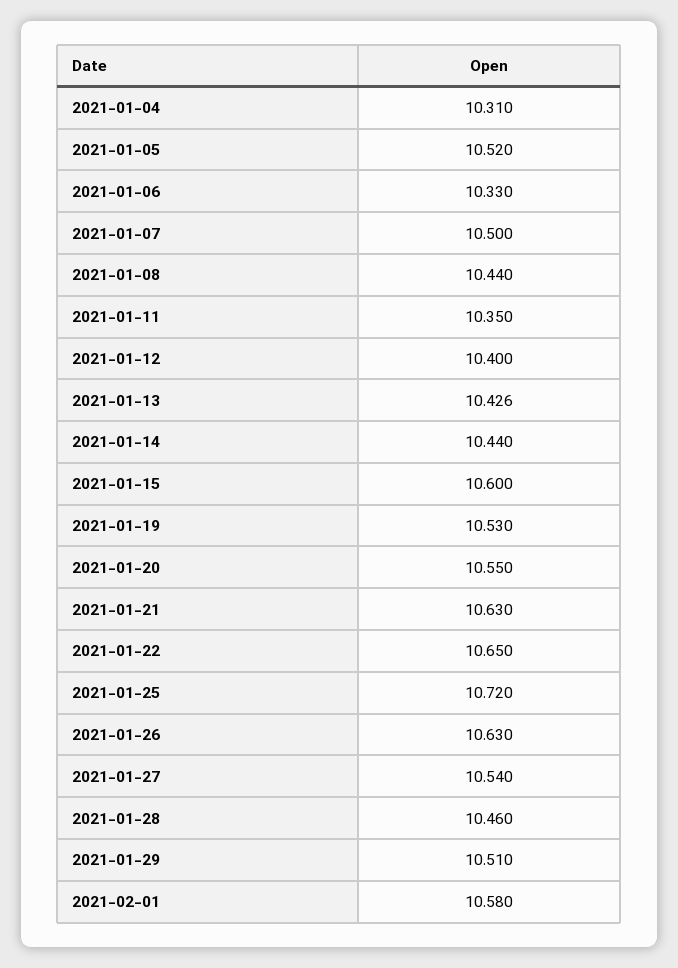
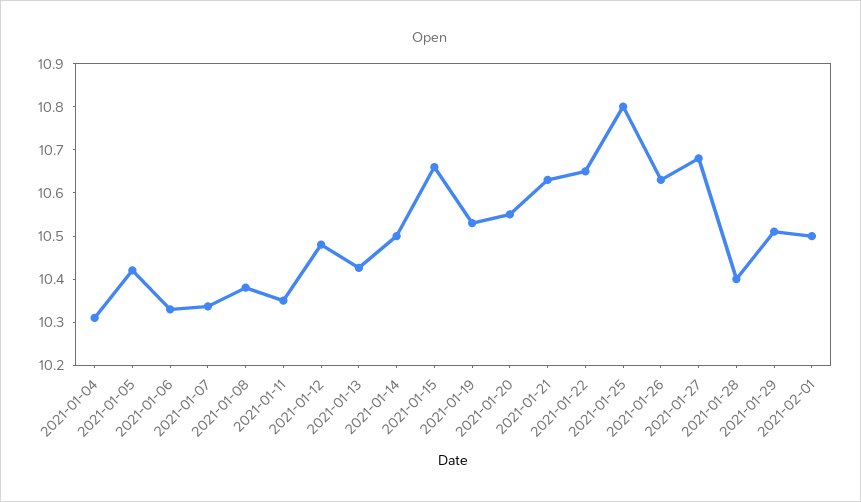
  {
    "2021-01-04": 10.31,
-   "2021-01-05": 10.52,
+   "2021-01-05": 10.42,
    "2021-01-06": 10.33,
-   "2021-01-07": 10.5,
+   "2021-01-07": 10.34,
-   "2021-01-08": 10.44,
+   "2021-01-08": 10.38,
    "2021-01-11": 10.35,
-   "2021-01-12": 10.4,
+   "2021-01-12": 10.48,
    "2021-01-13": 10.426,
-   "2021-01-14": 10.44,
+   "2021-01-14": 10.5,
-   "2021-01-15": 10.6,
+   "2021-01-15": 10.66,
    "2021-01-19": 10.53,
    "2021-01-20": 10.55,
    "2021-01-21": 10.63,
    "2021-01-22": 10.65,
-   "2021-01-25": 10.72,
+   "2021-01-25": 10.8,
    "2021-01-26": 10.63,
-   "2021-01-27": 10.54,
+   "2021-01-27": 10.68,
-   "2021-01-28": 10.46,
+   "2021-01-28": 10.4,
    "2021-01-29": 10.51,
-   "2021-02-01": 10.58
+   "2021-02-01": 10.5
  }

